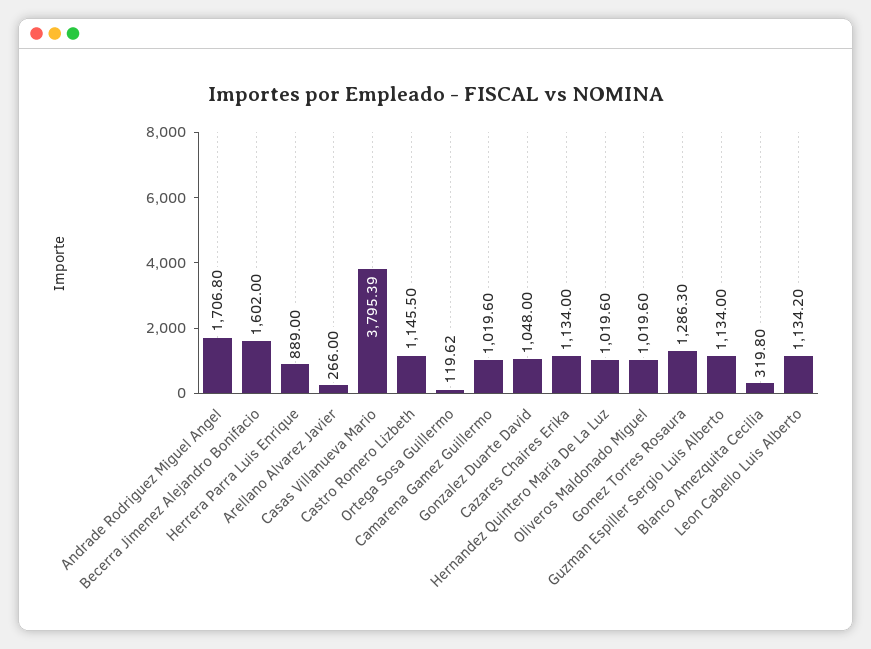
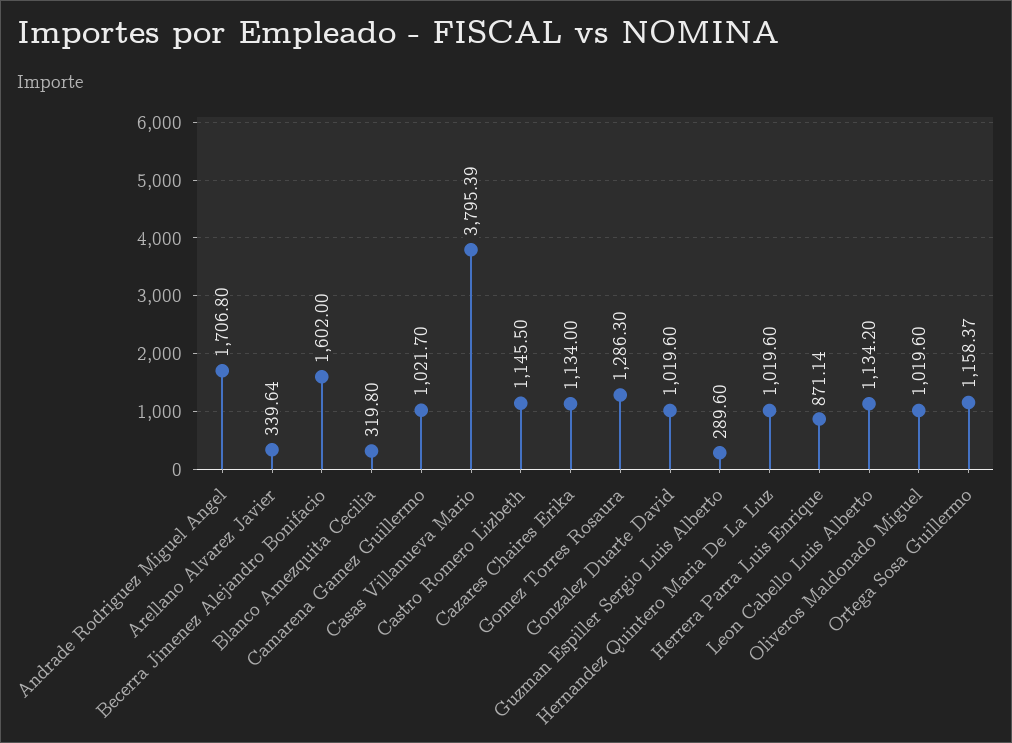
  {
    "Andrade Rodriguez Miguel Angel": 1706.8,
    "Becerra Jimenez Alejandro Bonifacio": 1602,
-   "Herrera Parra Luis Enrique": 889,
+   "Herrera Parra Luis Enrique": 871.14,
-   "Arellano Alvarez Javier": 266,
+   "Arellano Alvarez Javier": 339.64,
    "Casas Villanueva Mario": 3795.39,
    "Castro Romero Lizbeth": 1145.5,
-   "Ortega Sosa Guillermo": 119.62,
+   "Ortega Sosa Guillermo": 1158.37,
-   "Camarena Gamez Guillermo": 1019.6,
+   "Camarena Gamez Guillermo": 1021.7,
-   "Gonzalez Duarte David": 1048,
+   "Gonzalez Duarte David": 1019.6,
    "Cazares Chaires Erika": 1134,
    "Hernandez Quintero Maria De La Luz": 1019.6,
    "Oliveros Maldonado Miguel": 1019.6,
    "Gomez Torres Rosaura": 1286.3,
-   "Guzman Espiller Sergio Luis Alberto": 1134,
+   "Guzman Espiller Sergio Luis Alberto": 289.6,
    "Blanco Amezquita Cecilia": 319.8,
    "Leon Cabello Luis Alberto": 1134.2
  }

